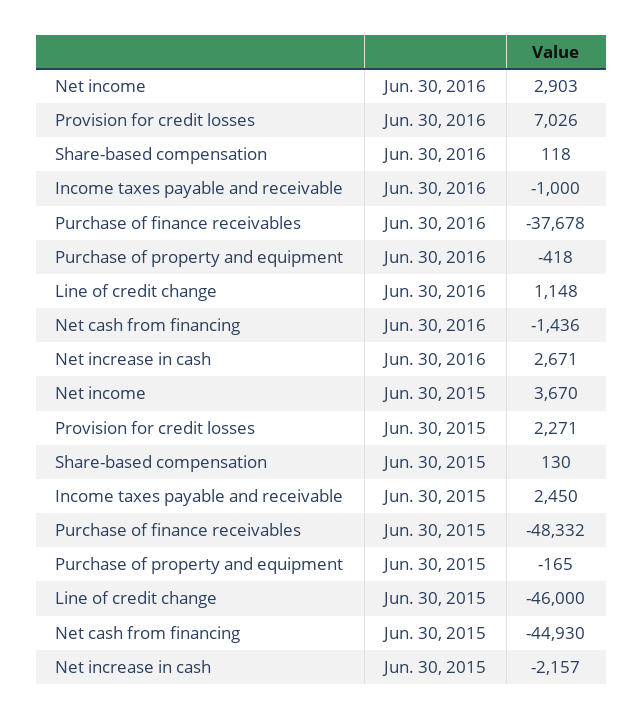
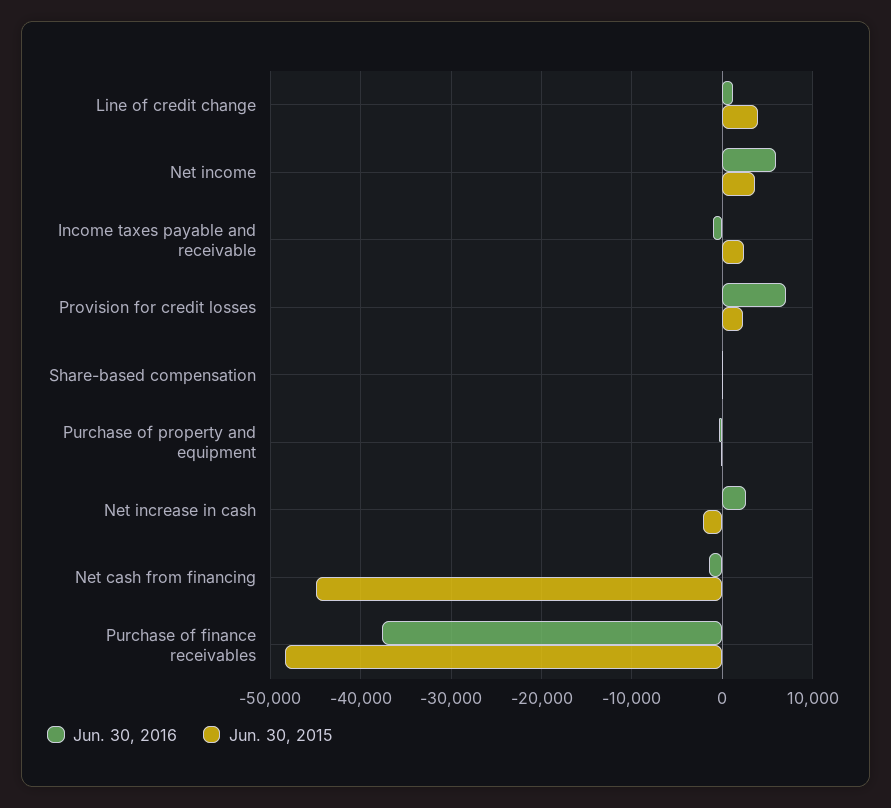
  {
    "Jun. 30, 2016": {
-     "Net income": 2903,
+     "Net income": 6000,
      "Provision for credit losses": 7026,
      "Share-based compensation": 118,
      "Income taxes payable and receivable": -1000,
      "Purchase of finance receivables": -37678,
      "Purchase of property and equipment": -418,
      "Line of credit change": 1148,
      "Net cash from financing": -1436,
      "Net increase in cash": 2671
    },
    "Jun. 30, 2015": {
      "Net income": 3670,
      "Provision for credit losses": 2271,
      "Share-based compensation": 130,
      "Income taxes payable and receivable": 2450,
      "Purchase of finance receivables": -48332,
      "Purchase of property and equipment": -165,
-     "Line of credit change": -46000,
+     "Line of credit change": 4000,
      "Net cash from financing": -44930,
      "Net increase in cash": -2157
    }
  }

